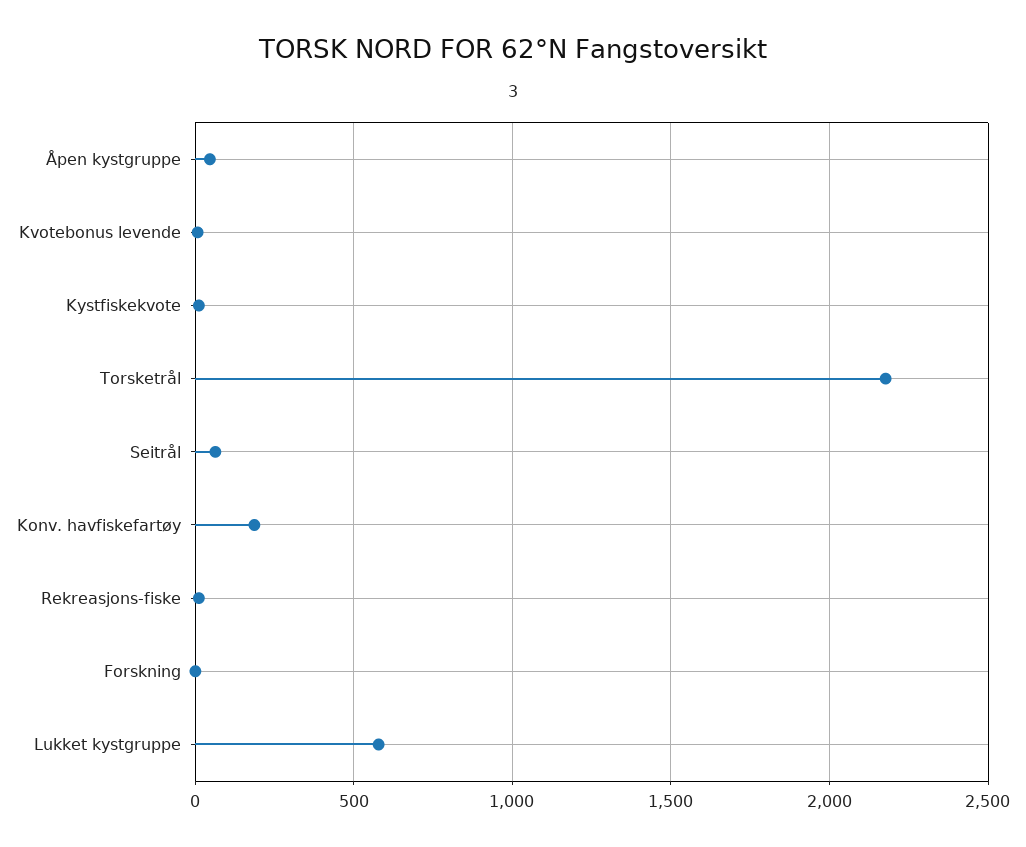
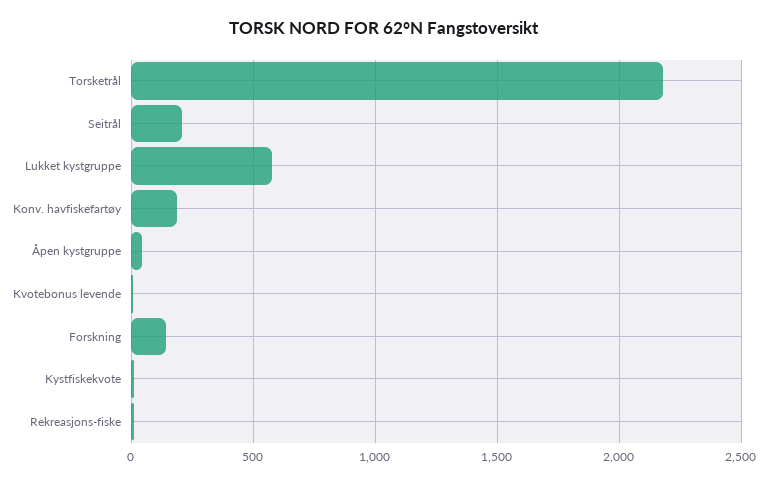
  {
    "Åpen kystgruppe": 50,
    "Kvotebonus levende": 0,
    "Kystfiskekvote": 0,
    "Torsketrål": 2200,
-   "Seitrål": 50,
+   "Seitrål": 200,
    "Konv. havfiskefartøy": 200,
    "Rekreasjons-fiske": 0,
-   "Forskning": 0,
+   "Forskning": 150,
    "Lukket kystgruppe": 600
  }

